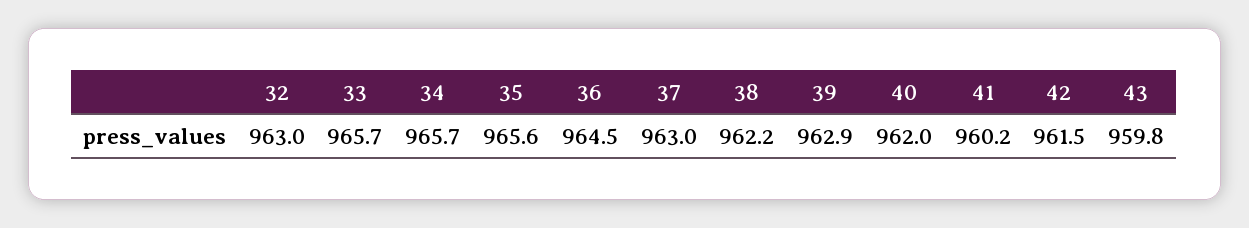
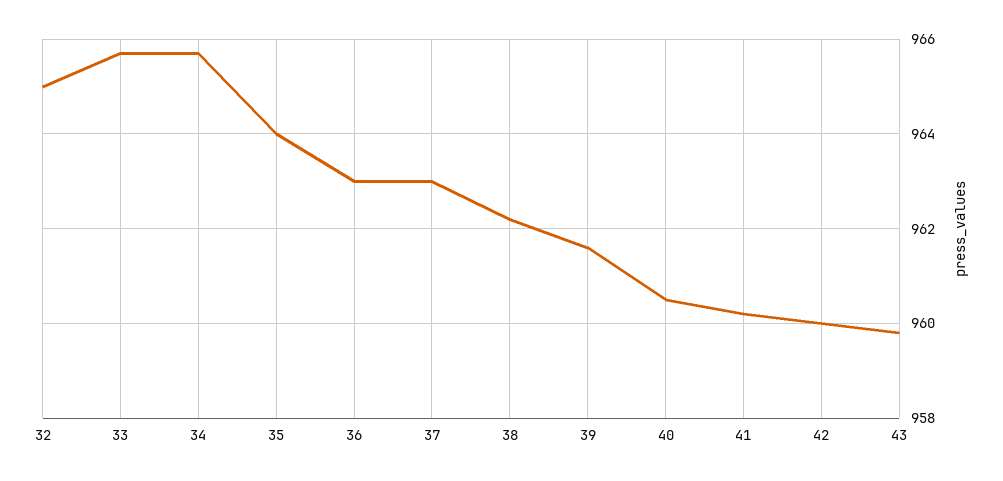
  {
-   "32": 963,
+   "32": 965,
    "33": 965.7,
    "34": 965.7,
-   "35": 965.6,
+   "35": 964,
-   "36": 964.5,
+   "36": 963,
    "37": 963,
    "38": 962.2,
-   "39": 962.9,
+   "39": 961.5,
-   "40": 962,
+   "40": 960.5,
    "41": 960.2,
-   "42": 961.5,
+   "42": 960,
    "43": 959.8
  }

